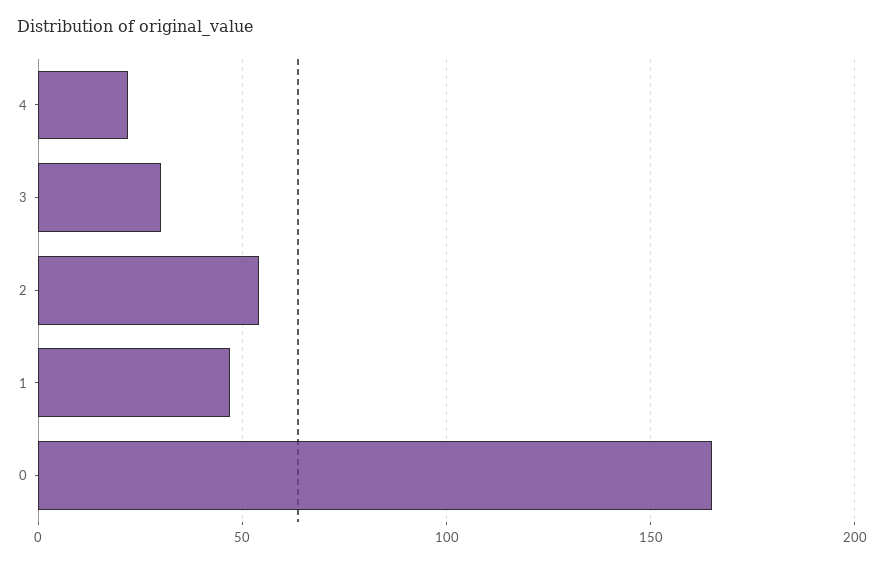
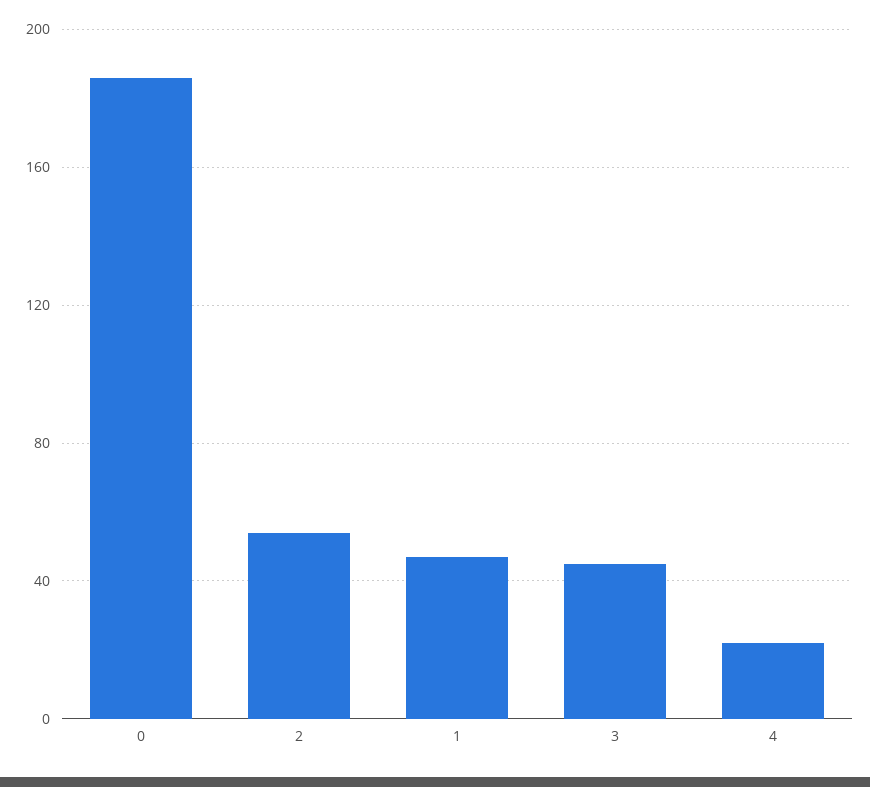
  {
    "4": 20,
-   "3": 30,
+   "3": 45,
    "2": 55,
    "1": 45,
-   "0": 165
+   "0": 185
  }

